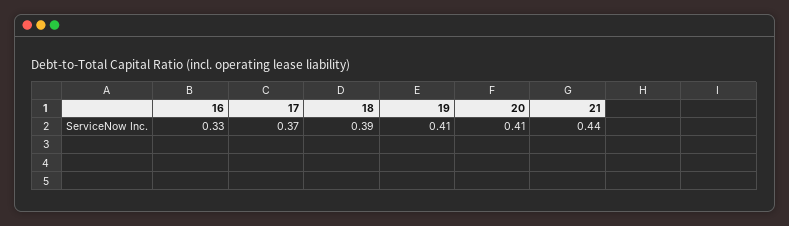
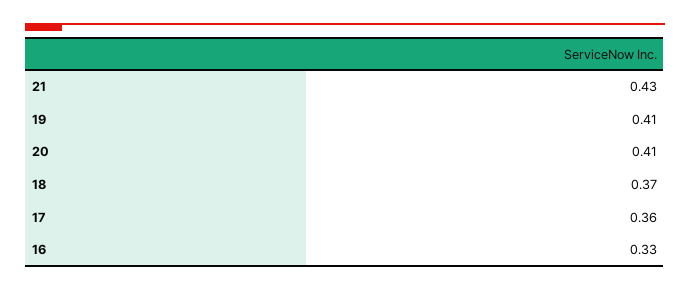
  {
    "16": 0.33,
-   "17": 0.37,
+   "17": 0.36,
-   "18": 0.39,
+   "18": 0.37,
    "19": 0.41,
    "20": 0.41,
-   "21": 0.44
+   "21": 0.43
  }

